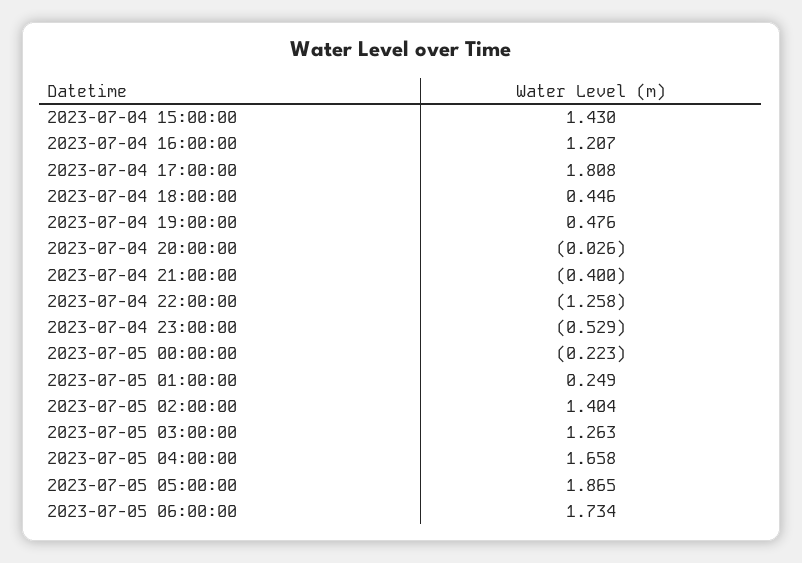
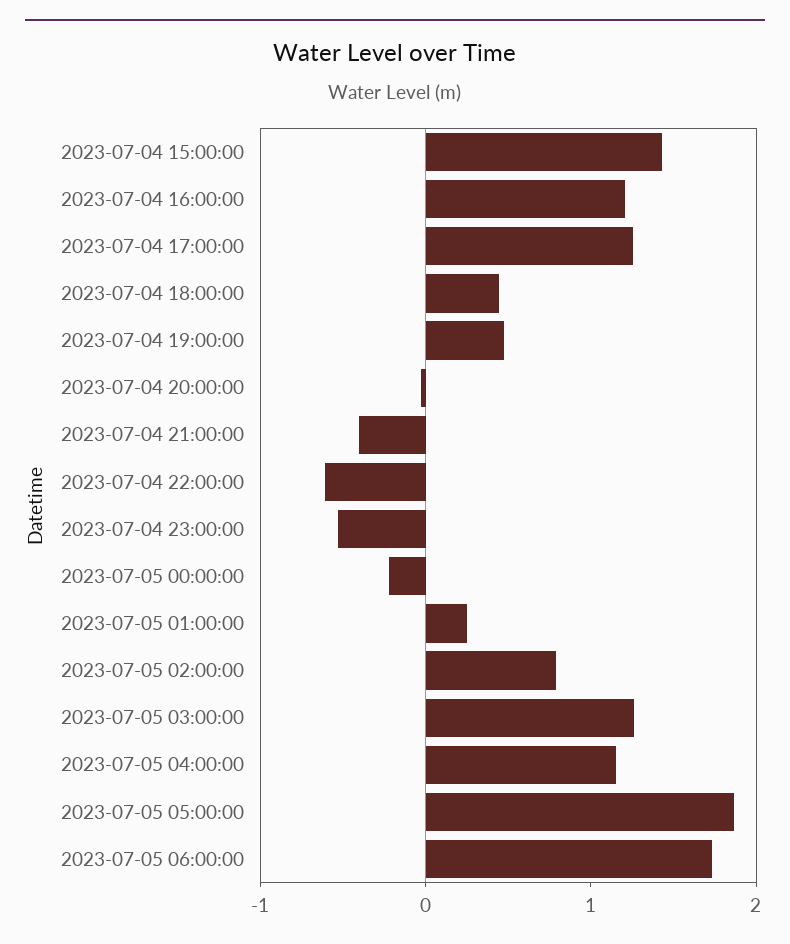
  {
    "2023-07-04 15:00:00": 1.43,
    "2023-07-04 16:00:00": 1.207,
-   "2023-07-04 17:00:00": 1.808,
+   "2023-07-04 17:00:00": 1.2,
    "2023-07-04 18:00:00": 0.446,
    "2023-07-04 19:00:00": 0.476,
    "2023-07-04 20:00:00": -0.026,
    "2023-07-04 21:00:00": -0.4,
-   "2023-07-04 22:00:00": -1.258,
+   "2023-07-04 22:00:00": -0.6,
    "2023-07-04 23:00:00": -0.529,
    "2023-07-05 00:00:00": -0.223,
    "2023-07-05 01:00:00": 0.249,
-   "2023-07-05 02:00:00": 1.404,
+   "2023-07-05 02:00:00": 0.8,
    "2023-07-05 03:00:00": 1.263,
-   "2023-07-05 04:00:00": 1.658,
+   "2023-07-05 04:00:00": 1.2,
    "2023-07-05 05:00:00": 1.865,
    "2023-07-05 06:00:00": 1.734
  }

